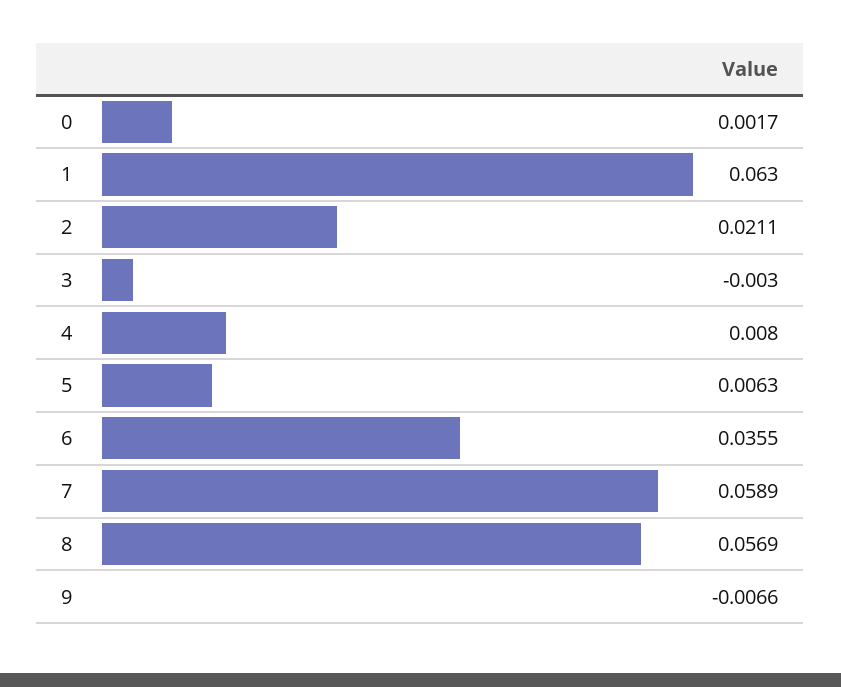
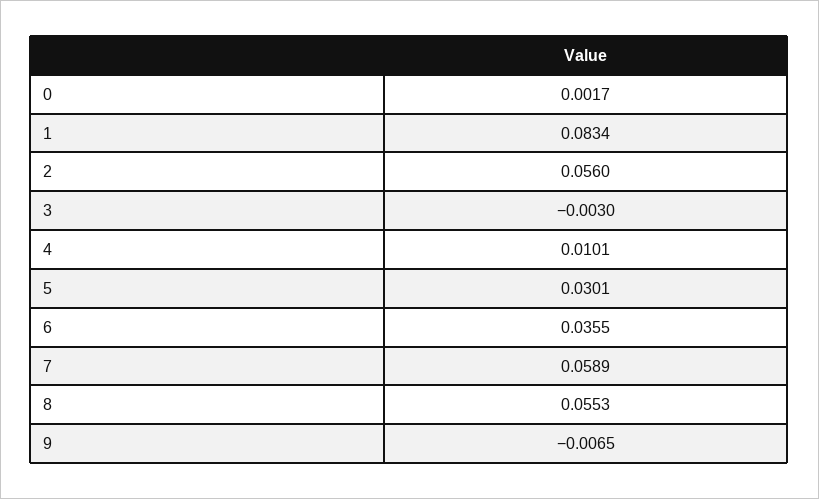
  {
    "0": 0.0017,
-   "1": 0.063,
+   "1": 0.0834,
-   "2": 0.0211,
+   "2": 0.056,
    "3": -0.003,
-   "4": 0.008,
+   "4": 0.0101,
-   "5": 0.0063,
+   "5": 0.0301,
    "6": 0.0355,
    "7": 0.0589,
-   "8": 0.0569,
+   "8": 0.0553,
-   "9": -0.0066
+   "9": -0.0065
  }

